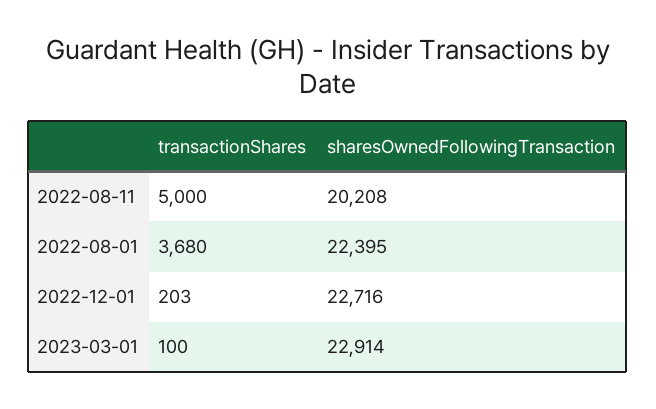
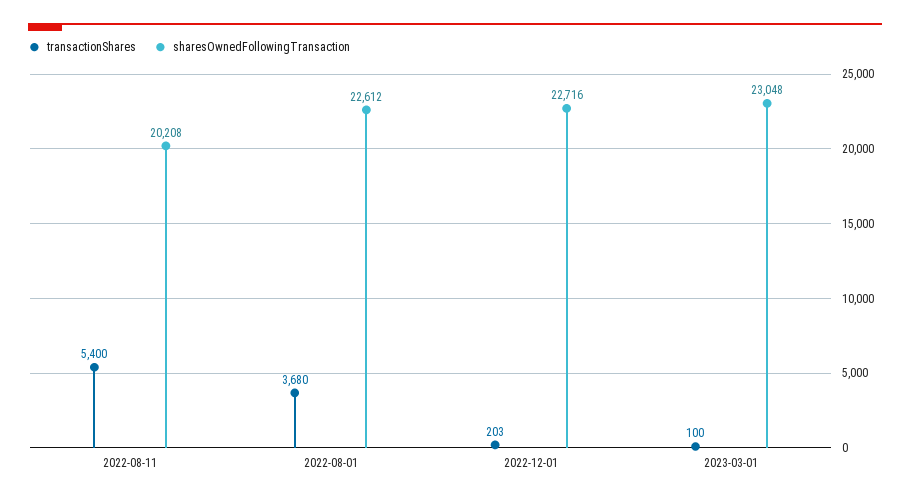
  {
    "transactionShares": {
-     "2022-08-11": 5000,
+     "2022-08-11": 5400,
      "2022-08-01": 3680,
      "2022-12-01": 203,
      "2023-03-01": 100
    },
    "sharesOwnedFollowingTransaction": {
      "2022-08-11": 20208,
-     "2022-08-01": 22395,
+     "2022-08-01": 22612,
      "2022-12-01": 22716,
-     "2023-03-01": 22914
+     "2023-03-01": 23048
    }
  }

